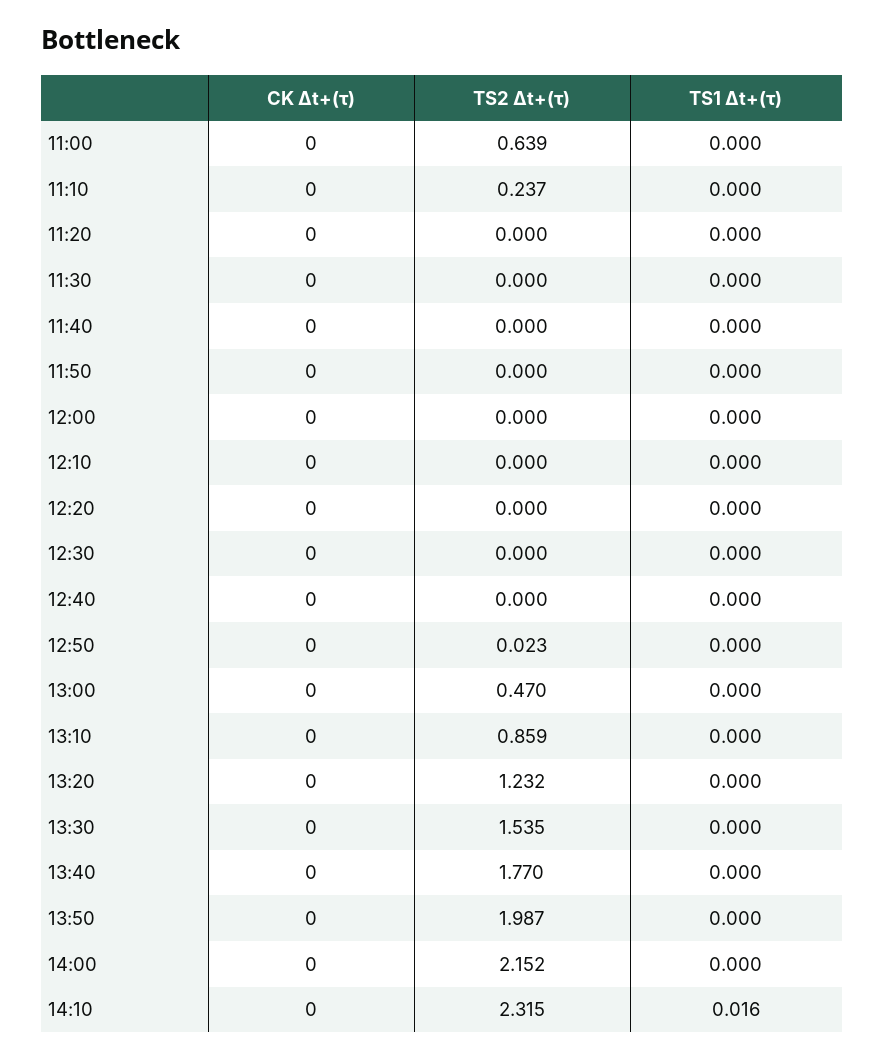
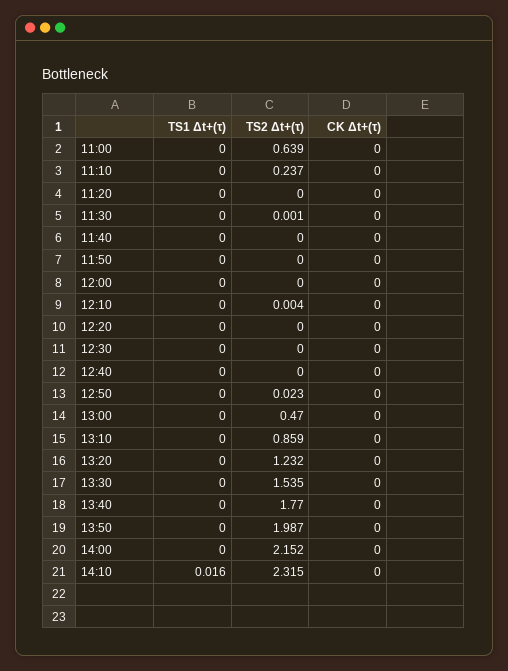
  {
    "CK Δt+(τ)": {
      "11:00": 0,
      "11:10": 0,
      "11:20": 0,
      "11:30": 0,
      "11:40": 0,
      "11:50": 0,
      "12:00": 0,
      "12:10": 0,
      "12:20": 0,
      "12:30": 0,
      "12:40": 0,
      "12:50": 0,
      "13:00": 0,
      "13:10": 0,
      "13:20": 0,
      "13:30": 0,
      "13:40": 0,
      "13:50": 0,
      "14:00": 0,
      "14:10": 0
    },
    "TS2 Δt+(τ)": {
      "11:00": 0.639,
      "11:10": 0.237,
      "11:20": 0,
-     "11:30": 0,
+     "11:30": 0.001,
      "11:40": 0,
      "11:50": 0,
      "12:00": 0,
-     "12:10": 0,
+     "12:10": 0.004,
      "12:20": 0,
      "12:30": 0,
      "12:40": 0,
      "12:50": 0.023,
      "13:00": 0.47,
      "13:10": 0.859,
      "13:20": 1.232,
      "13:30": 1.535,
      "13:40": 1.77,
      "13:50": 1.987,
      "14:00": 2.152,
      "14:10": 2.315
    },
    "TS1 Δt+(τ)": {
      "11:00": 0,
      "11:10": 0,
      "11:20": 0,
      "11:30": 0,
      "11:40": 0,
      "11:50": 0,
      "12:00": 0,
      "12:10": 0,
      "12:20": 0,
      "12:30": 0,
      "12:40": 0,
      "12:50": 0,
      "13:00": 0,
      "13:10": 0,
      "13:20": 0,
      "13:30": 0,
      "13:40": 0,
      "13:50": 0,
      "14:00": 0,
      "14:10": 0.016
    }
  }

